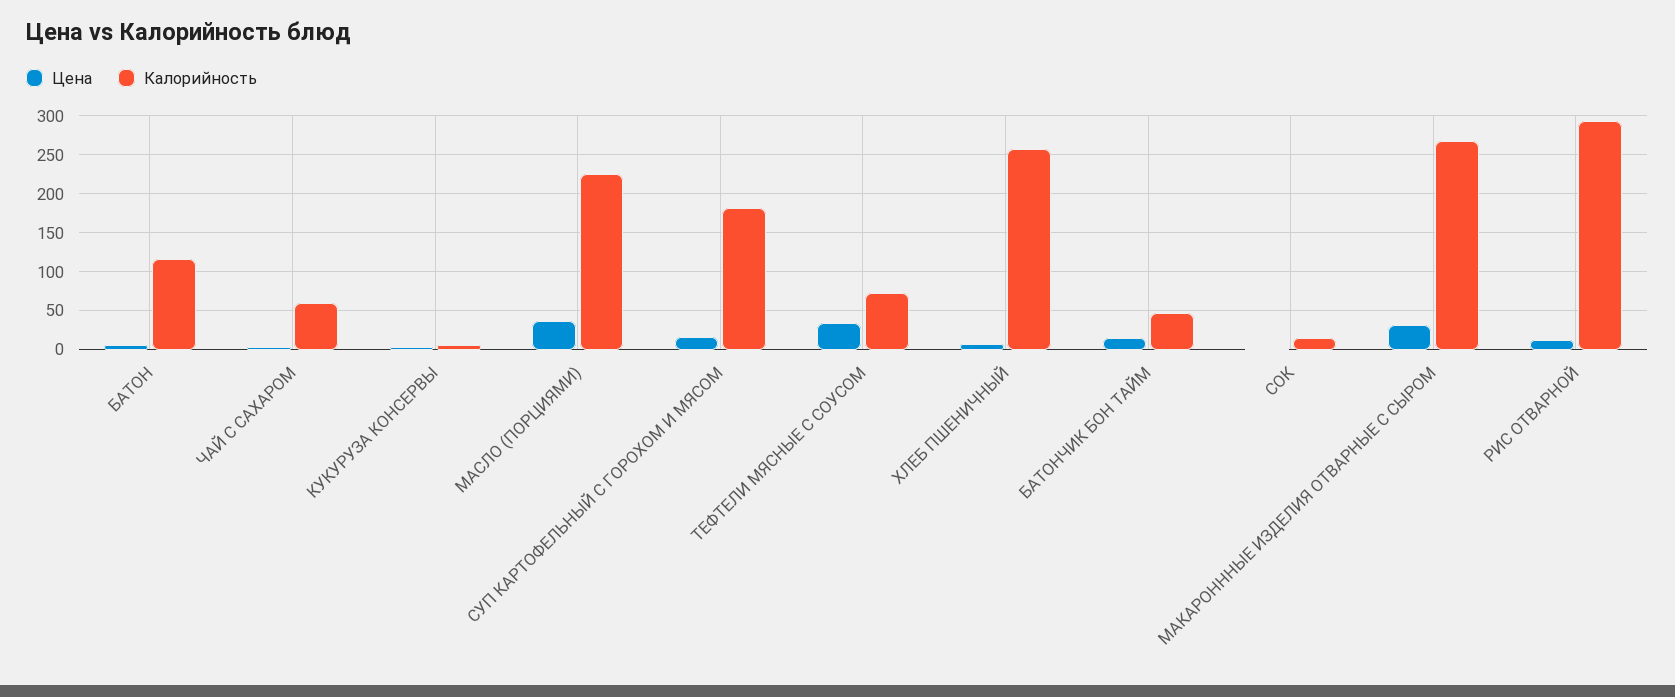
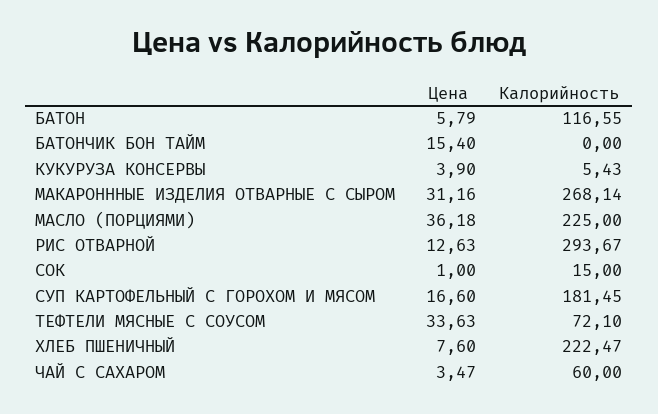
  {
    "Цена": {
      "БАТОН": 5.79,
      "ЧАЙ С САХАРОМ": 3.47,
      "КУКУРУЗА КОНСЕРВЫ": 3.9,
      "МАСЛО (ПОРЦИЯМИ)": 36.18,
      "СУП КАРТОФЕЛЬНЫЙ С ГОРОХОМ И МЯСОМ": 16.6,
      "ТЕФТЕЛИ МЯСНЫЕ С СОУСОМ": 33.63,
      "ХЛЕБ ПШЕНИЧНЫЙ": 7.6,
      "БАТОНЧИК БОН ТАЙМ": 15.4,
      "СОК": 1,
      "МАКАРОНННЫЕ ИЗДЕЛИЯ ОТВАРНЫЕ С СЫРОМ": 31.16,
      "РИС ОТВАРНОЙ": 12.63
    },
    "Калорийность": {
      "БАТОН": 116.55,
      "ЧАЙ С САХАРОМ": 60,
      "КУКУРУЗА КОНСЕРВЫ": 5.43,
      "МАСЛО (ПОРЦИЯМИ)": 225,
      "СУП КАРТОФЕЛЬНЫЙ С ГОРОХОМ И МЯСОМ": 181.45,
      "ТЕФТЕЛИ МЯСНЫЕ С СОУСОМ": 72.1,
-     "ХЛЕБ ПШЕНИЧНЫЙ": 260,
+     "ХЛЕБ ПШЕНИЧНЫЙ": 222.47,
-     "БАТОНЧИК БОН ТАЙМ": 50,
+     "БАТОНЧИК БОН ТАЙМ": 0,
      "СОК": 15,
      "МАКАРОНННЫЕ ИЗДЕЛИЯ ОТВАРНЫЕ С СЫРОМ": 268.14,
      "РИС ОТВАРНОЙ": 293.67
    }
  }

